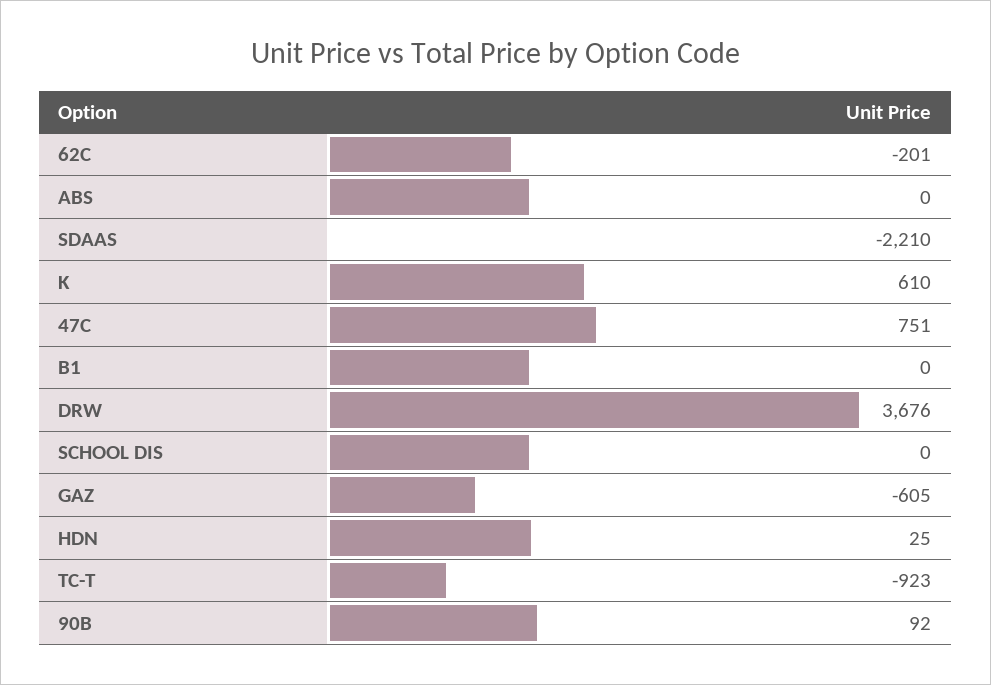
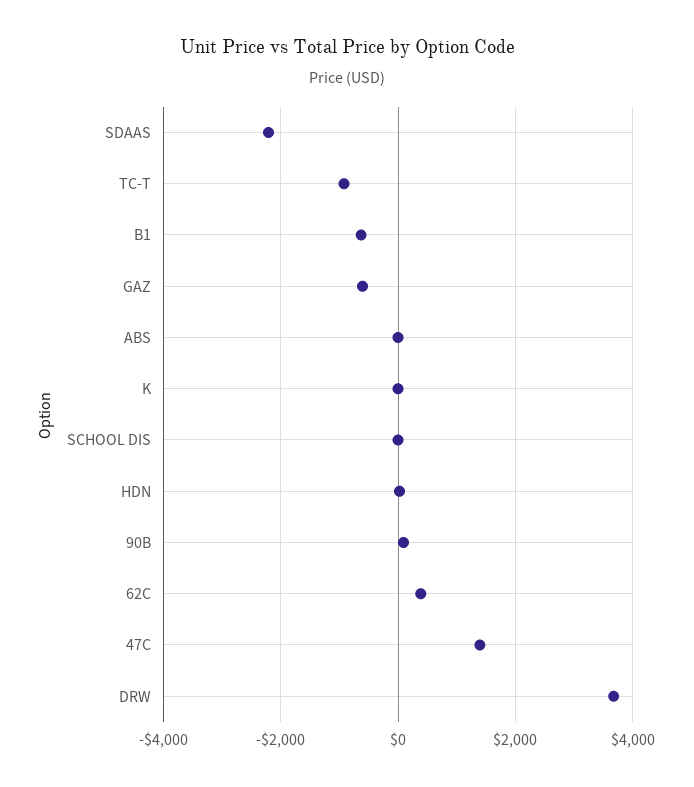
  {
-   "62C": -201,
+   "62C": 400,
    "ABS": 0,
    "SDAAS": -2210,
-   "K": 610,
+   "K": 0,
-   "47C": 751,
+   "47C": 1400,
-   "B1": 0,
+   "B1": -600,
    "DRW": 3676,
    "SCHOOL DIS": 0,
    "GAZ": -605,
    "HDN": 25,
    "TC-T": -923,
    "90B": 92
  }

